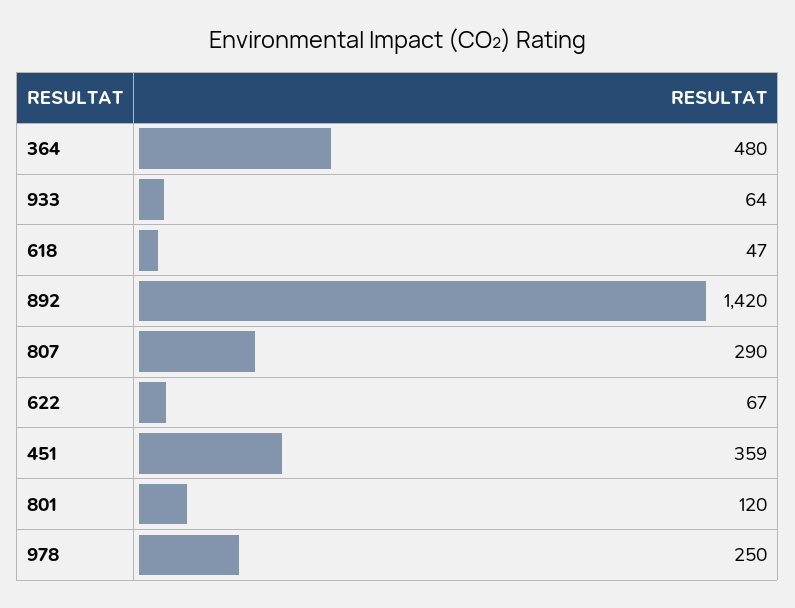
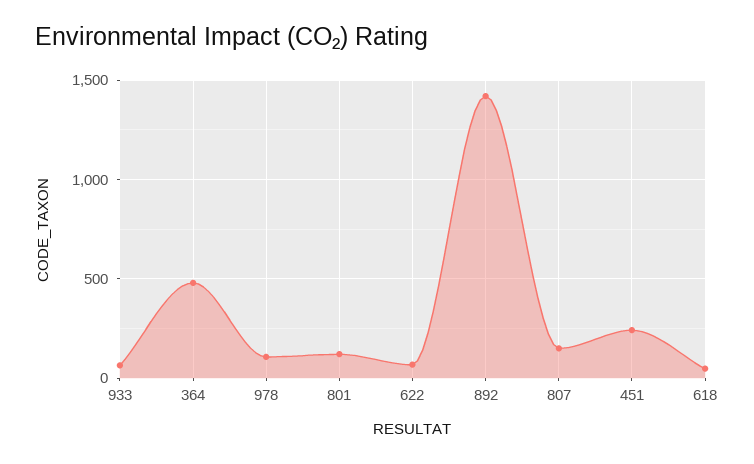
  {
    "364": 480,
    "933": 64,
    "618": 47,
    "892": 1420,
-   "807": 290,
+   "807": 150,
    "622": 67,
-   "451": 359,
+   "451": 250,
    "801": 120,
-   "978": 250
+   "978": 100
  }

